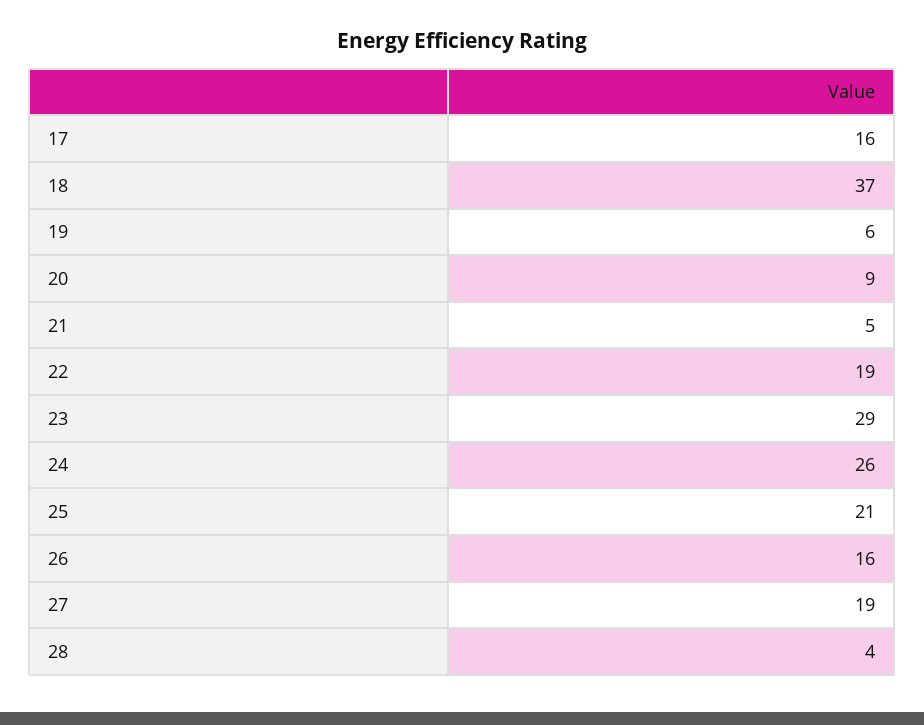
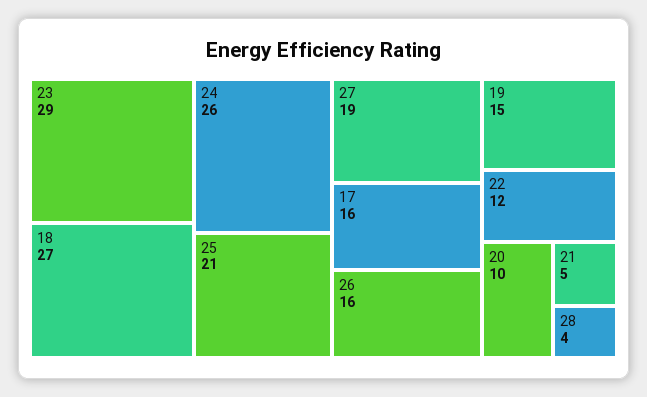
  {
    "17": 16,
-   "18": 37,
+   "18": 27,
-   "19": 6,
+   "19": 15,
-   "20": 9,
+   "20": 10,
    "21": 5,
-   "22": 19,
+   "22": 12,
    "23": 29,
    "24": 26,
    "25": 21,
    "26": 16,
    "27": 19,
    "28": 4
  }

